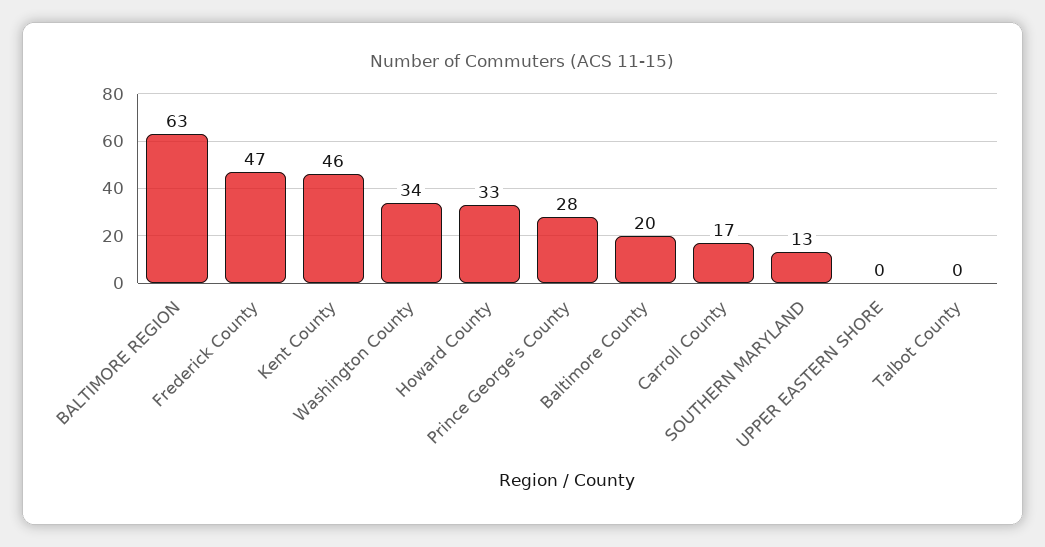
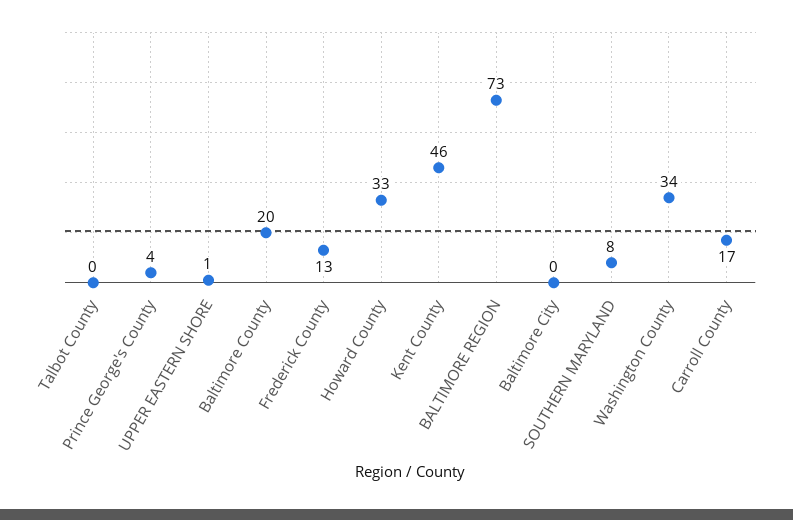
  {
-   "BALTIMORE REGION": 63,
+   "BALTIMORE REGION": 73,
-   "Frederick County": 47,
+   "Frederick County": 13,
    "Kent County": 46,
    "Washington County": 34,
    "Howard County": 33,
-   "Prince George's County": 28,
+   "Prince George's County": 4,
    "Baltimore County": 20,
    "Carroll County": 17,
-   "SOUTHERN MARYLAND": 13,
+   "SOUTHERN MARYLAND": 8,
-   "UPPER EASTERN SHORE": 0,
+   "UPPER EASTERN SHORE": 1,
-   "Talbot County": 0
+   "Talbot County": 0,
+   "Baltimore City": 0
  }

